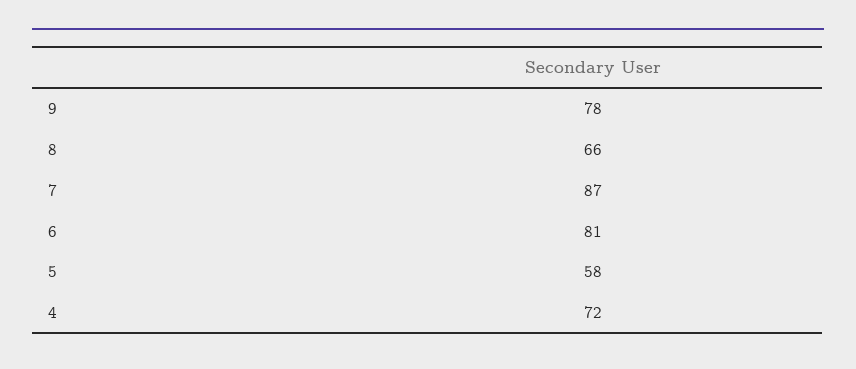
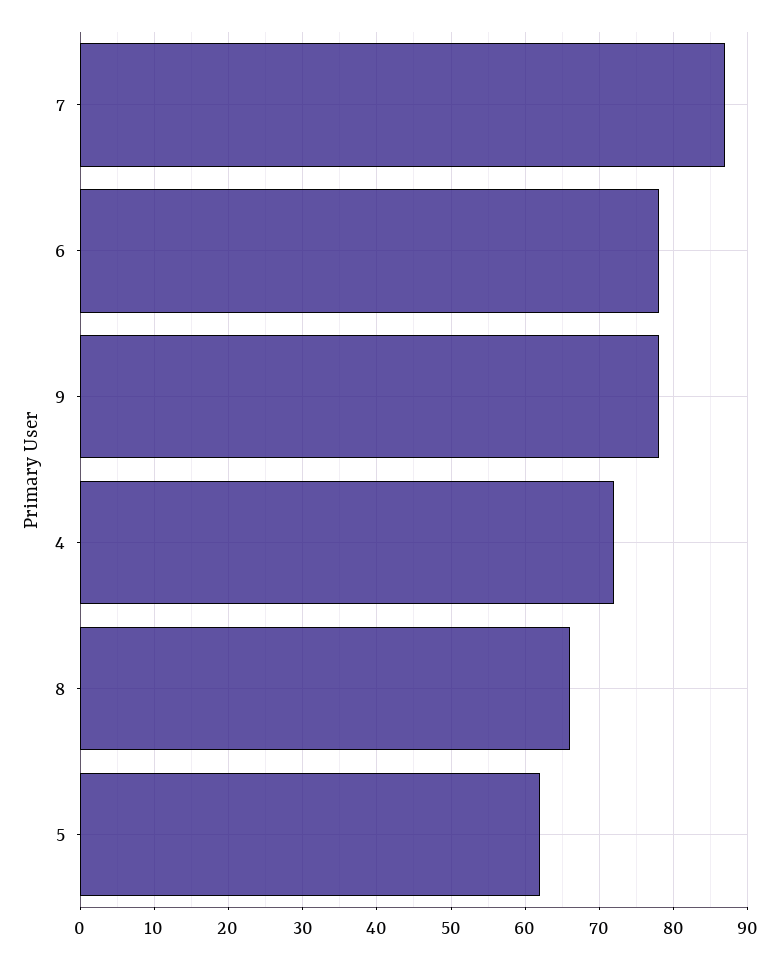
  {
    "9": 78,
    "8": 66,
    "7": 87,
-   "6": 81,
+   "6": 78,
-   "5": 58,
+   "5": 62,
    "4": 72
  }

